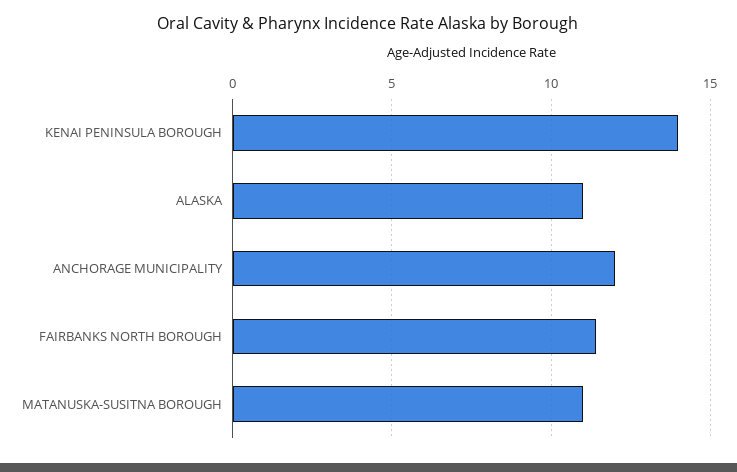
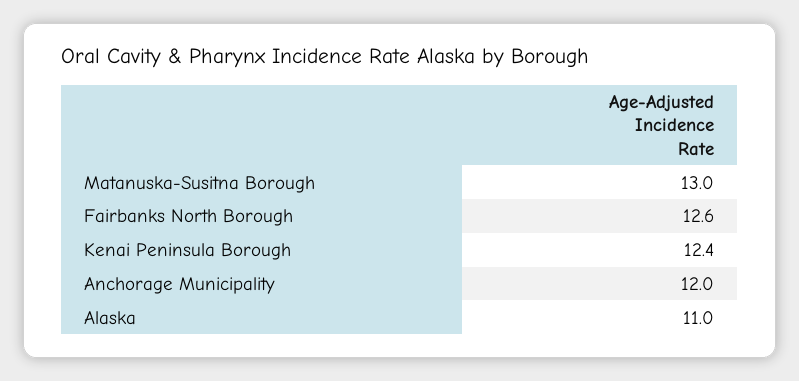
  {
-   "KENAI PENINSULA BOROUGH": 14,
+   "KENAI PENINSULA BOROUGH": 12.4,
    "ALASKA": 11,
    "ANCHORAGE MUNICIPALITY": 12,
-   "FAIRBANKS NORTH BOROUGH": 11.5,
+   "FAIRBANKS NORTH BOROUGH": 12.6,
-   "MATANUSKA-SUSITNA BOROUGH": 11
+   "MATANUSKA-SUSITNA BOROUGH": 13
  }

